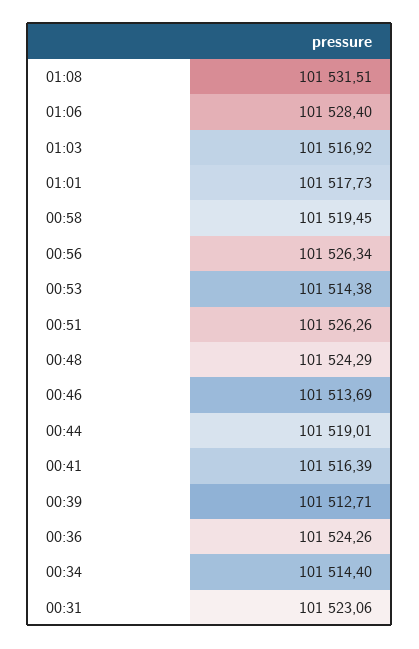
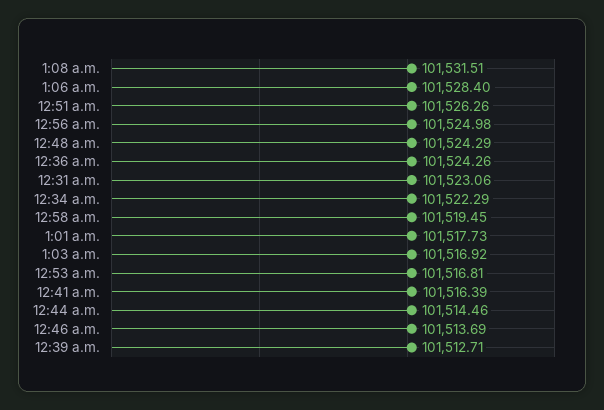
  {
    "01:08": 101531.51,
    "01:06": 101528.4,
    "01:03": 101516.92,
    "01:01": 101517.73,
    "00:58": 101519.45,
-   "00:56": 101526.34,
+   "00:56": 101524.98,
-   "00:53": 101514.38,
+   "00:53": 101516.81,
    "00:51": 101526.26,
    "00:48": 101524.29,
    "00:46": 101513.69,
-   "00:44": 101519.01,
+   "00:44": 101514.46,
    "00:41": 101516.39,
    "00:39": 101512.71,
    "00:36": 101524.26,
-   "00:34": 101514.4,
+   "00:34": 101522.29,
    "00:31": 101523.06
  }

